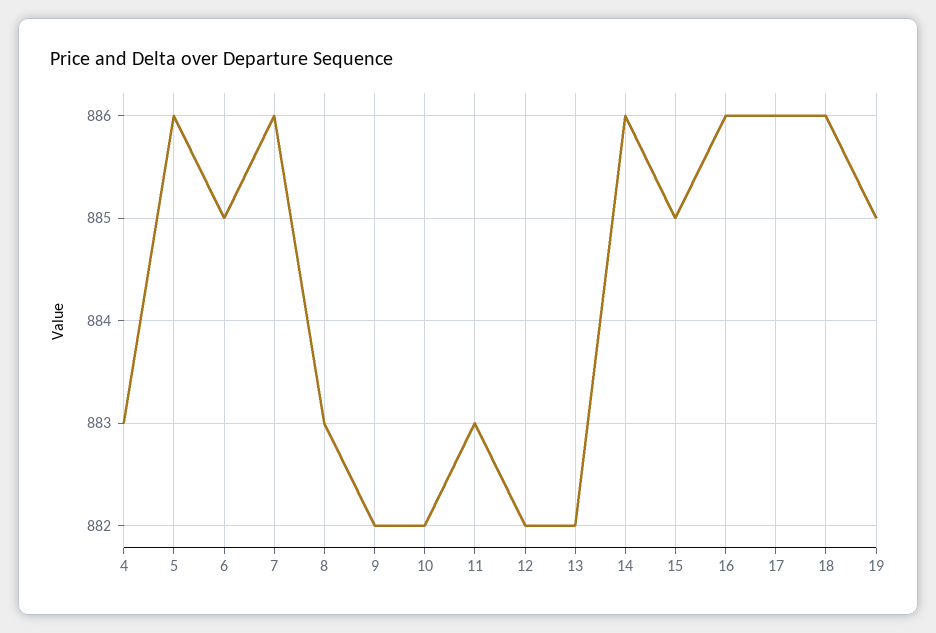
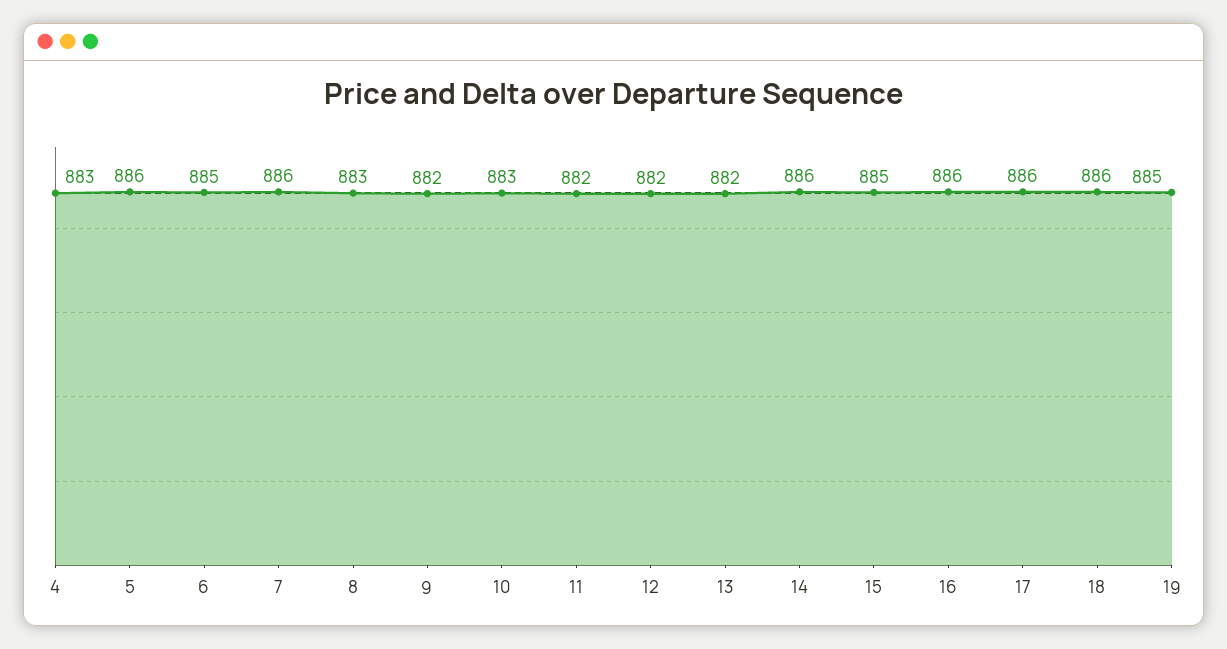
  {
    "4": 883,
    "5": 886,
    "6": 885,
    "7": 886,
    "8": 883,
    "9": 882,
-   "10": 882,
+   "10": 883,
-   "11": 883,
+   "11": 882,
    "12": 882,
    "13": 882,
    "14": 886,
    "15": 885,
    "16": 886,
    "17": 886,
    "18": 886,
    "19": 885
  }

